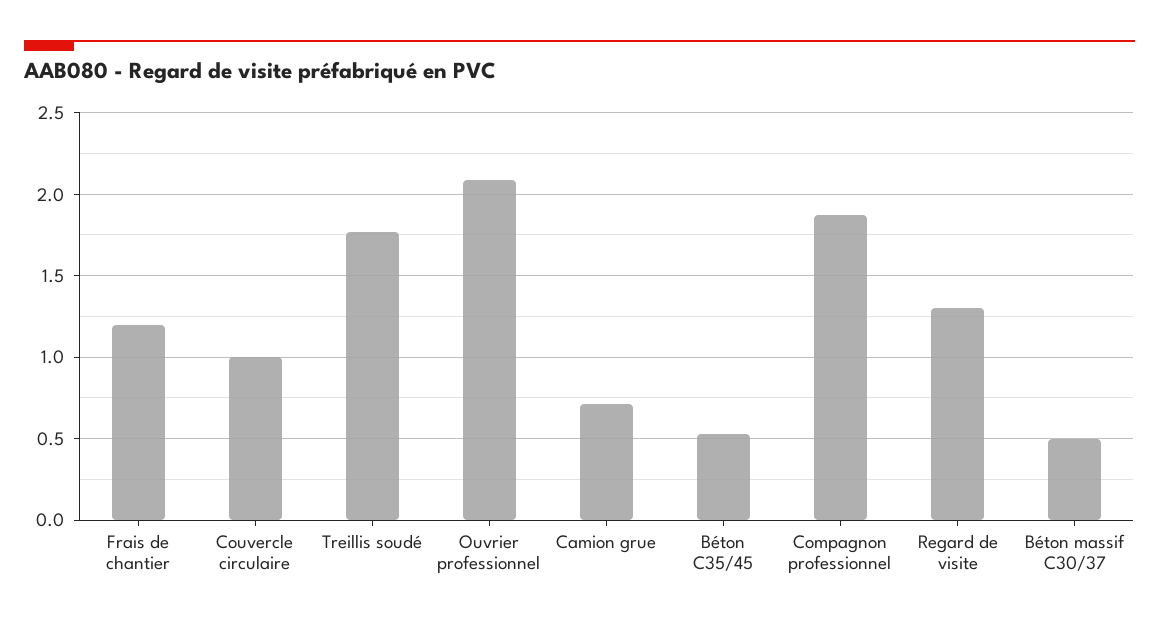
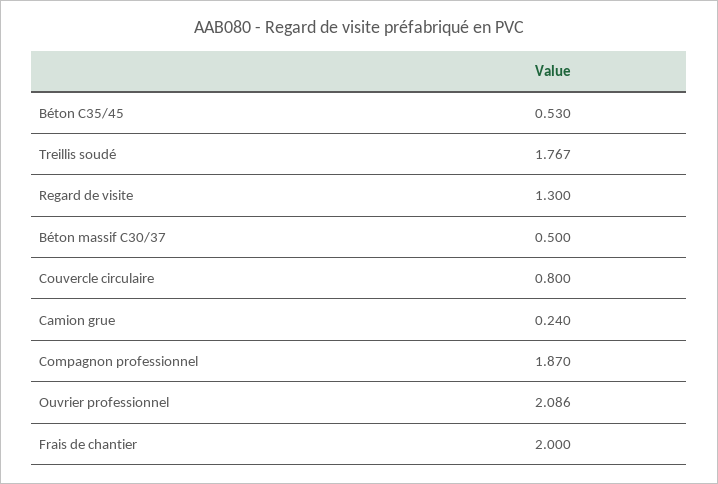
  {
-   "Frais de chantier": 1.2,
+   "Frais de chantier": 2,
-   "Couvercle circulaire": 1,
+   "Couvercle circulaire": 0.8,
    "Treillis soudé": 1.767,
    "Ouvrier professionnel": 2.086,
-   "Camion grue": 0.7,
+   "Camion grue": 0.24,
    "Béton C35/45": 0.53,
    "Compagnon professionnel": 1.87,
    "Regard de visite": 1.3,
    "Béton massif C30/37": 0.5
  }

